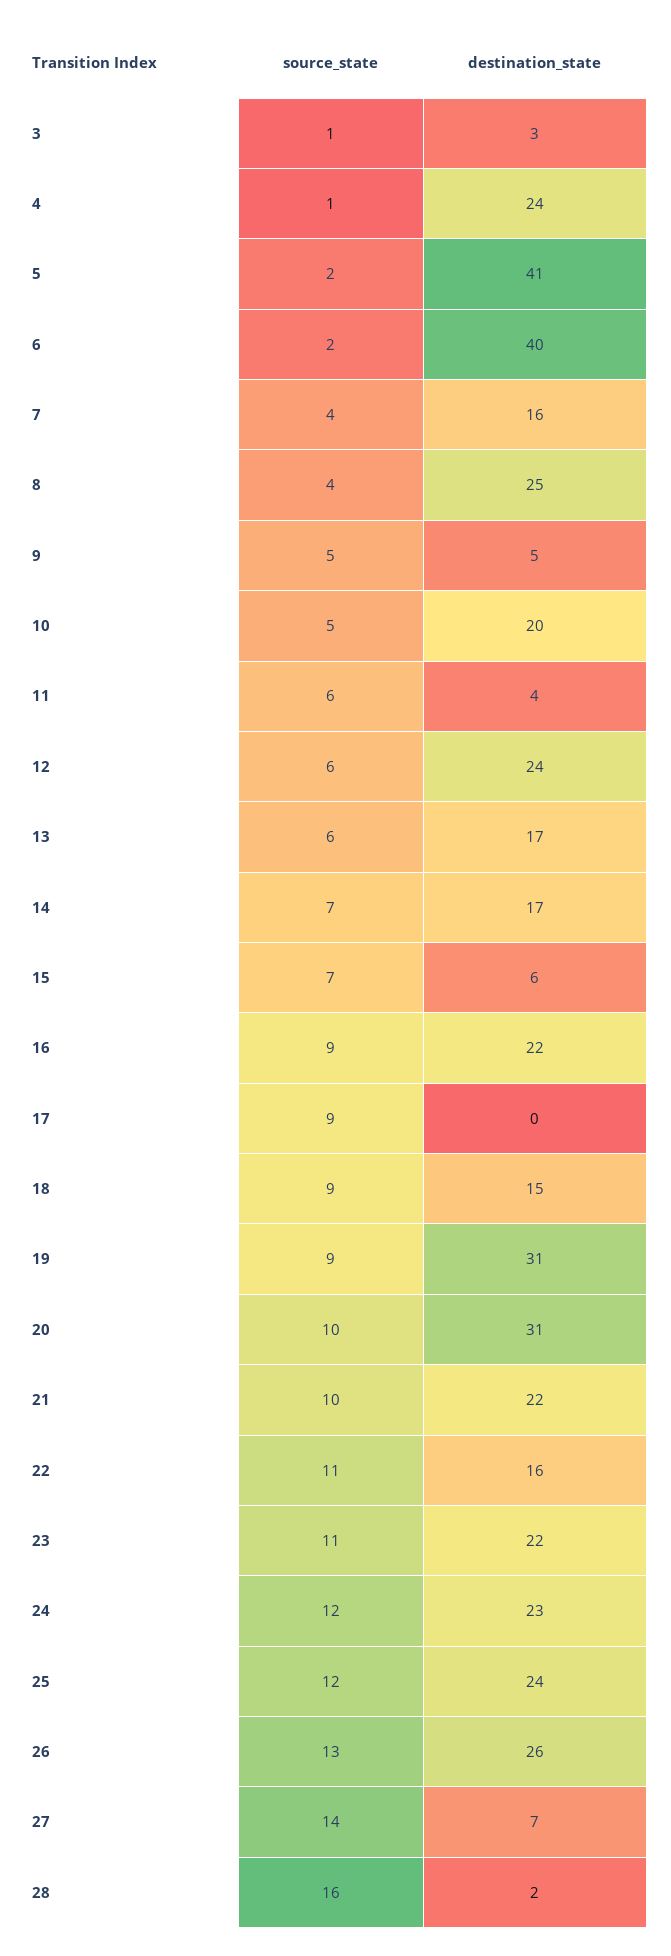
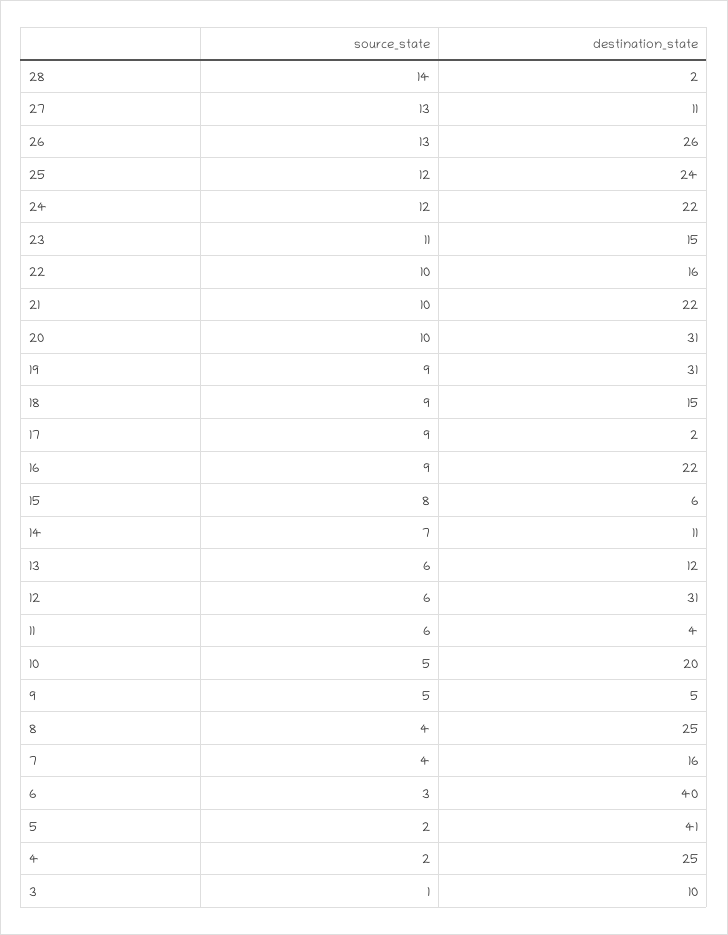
  {
    "source_state": {
      "3": 1,
-     "4": 1,
+     "4": 2,
      "5": 2,
-     "6": 2,
+     "6": 3,
      "7": 4,
      "8": 4,
      "9": 5,
      "10": 5,
      "11": 6,
      "12": 6,
      "13": 6,
      "14": 7,
-     "15": 7,
+     "15": 8,
      "16": 9,
      "17": 9,
      "18": 9,
      "19": 9,
      "20": 10,
      "21": 10,
-     "22": 11,
+     "22": 10,
      "23": 11,
      "24": 12,
      "25": 12,
      "26": 13,
-     "27": 14,
+     "27": 13,
-     "28": 16
+     "28": 14
    },
    "destination_state": {
-     "3": 3,
+     "3": 10,
-     "4": 24,
+     "4": 25,
      "5": 41,
      "6": 40,
      "7": 16,
      "8": 25,
      "9": 5,
      "10": 20,
      "11": 4,
-     "12": 24,
+     "12": 31,
-     "13": 17,
+     "13": 12,
-     "14": 17,
+     "14": 11,
      "15": 6,
      "16": 22,
-     "17": 0,
+     "17": 2,
      "18": 15,
      "19": 31,
      "20": 31,
      "21": 22,
      "22": 16,
-     "23": 22,
+     "23": 15,
-     "24": 23,
+     "24": 22,
      "25": 24,
      "26": 26,
-     "27": 7,
+     "27": 11,
      "28": 2
    }
  }

